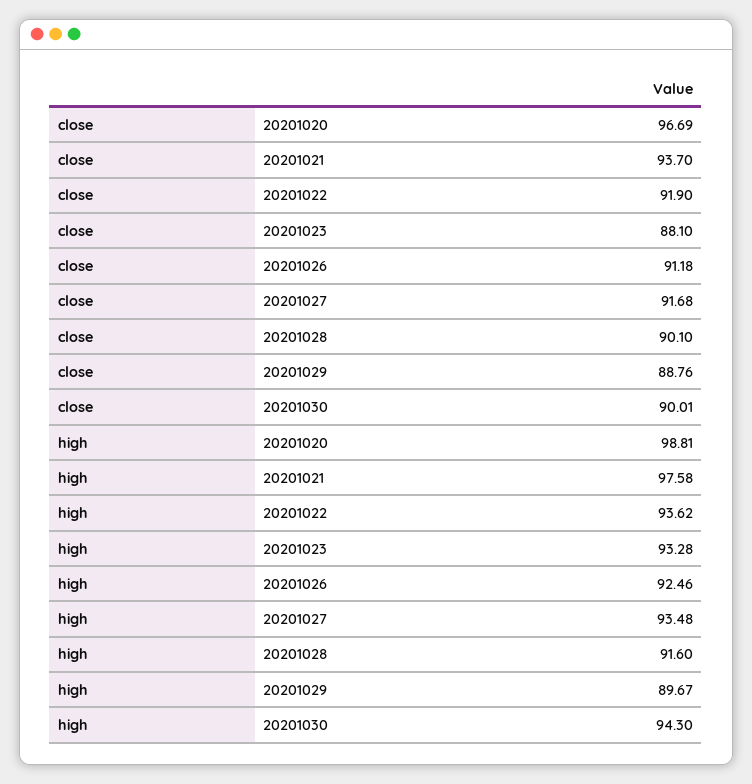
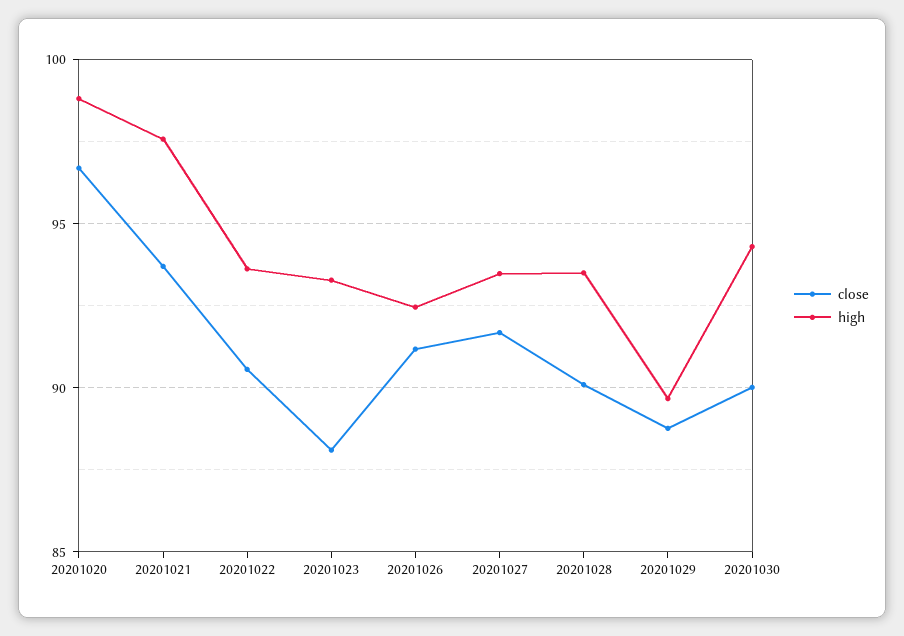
  {
    "close": {
      "20201020": 96.69,
      "20201021": 93.7,
-     "20201022": 91.9,
+     "20201022": 90.5,
      "20201023": 88.1,
      "20201026": 91.18,
      "20201027": 91.68,
      "20201028": 90.1,
      "20201029": 88.76,
      "20201030": 90.01
    },
    "high": {
      "20201020": 98.81,
      "20201021": 97.58,
      "20201022": 93.62,
      "20201023": 93.28,
      "20201026": 92.46,
      "20201027": 93.48,
-     "20201028": 91.6,
+     "20201028": 93.5,
      "20201029": 89.67,
      "20201030": 94.3
    }
  }

